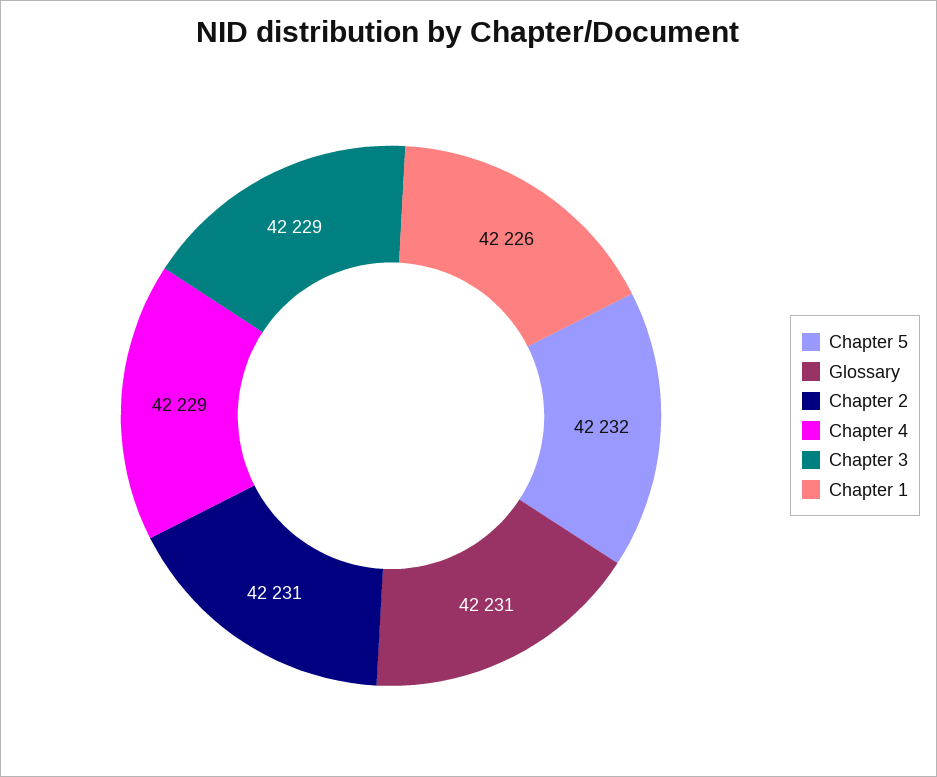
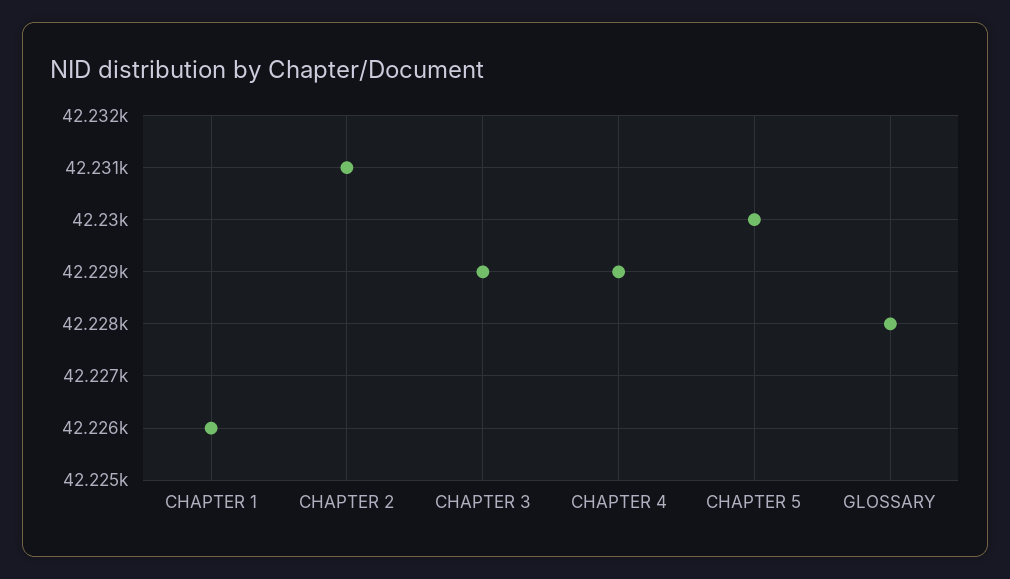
  {
-   "Chapter 5": 42232,
+   "Chapter 5": 42230,
-   "Glossary": 42231,
+   "Glossary": 42228,
    "Chapter 2": 42231,
    "Chapter 4": 42229,
    "Chapter 3": 42229,
    "Chapter 1": 42226
  }

